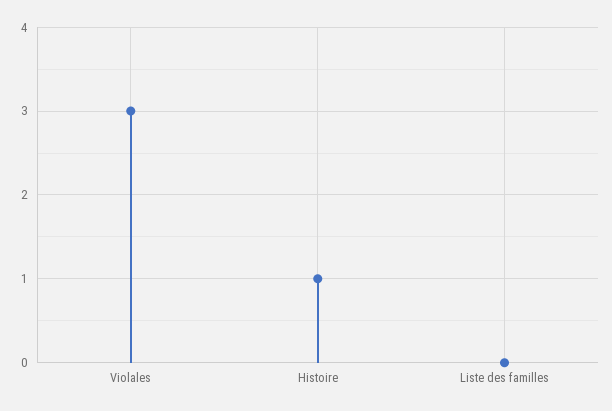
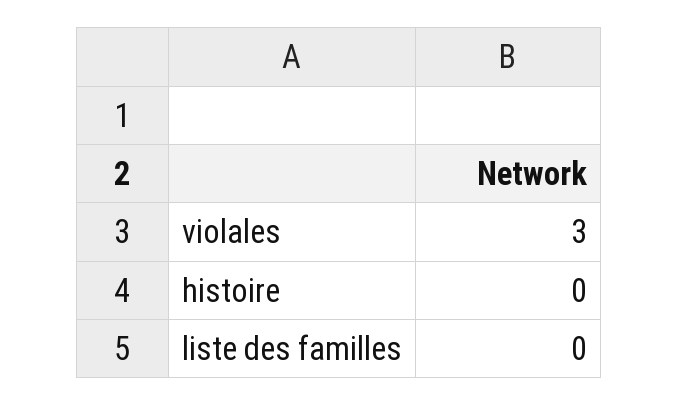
  {
    "Violales": 3,
-   "Histoire": 1,
+   "Histoire": 0,
    "Liste des familles": 0
  }

